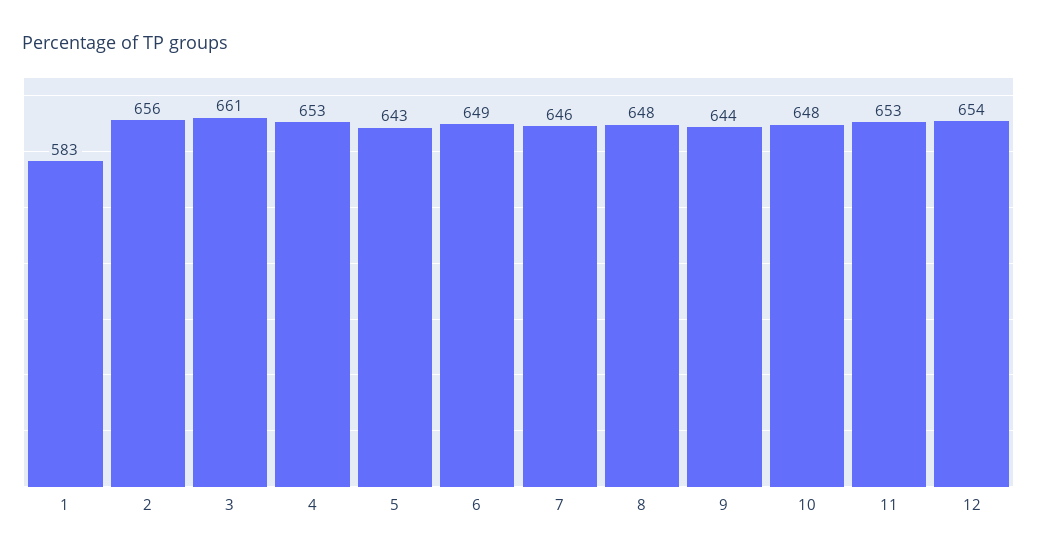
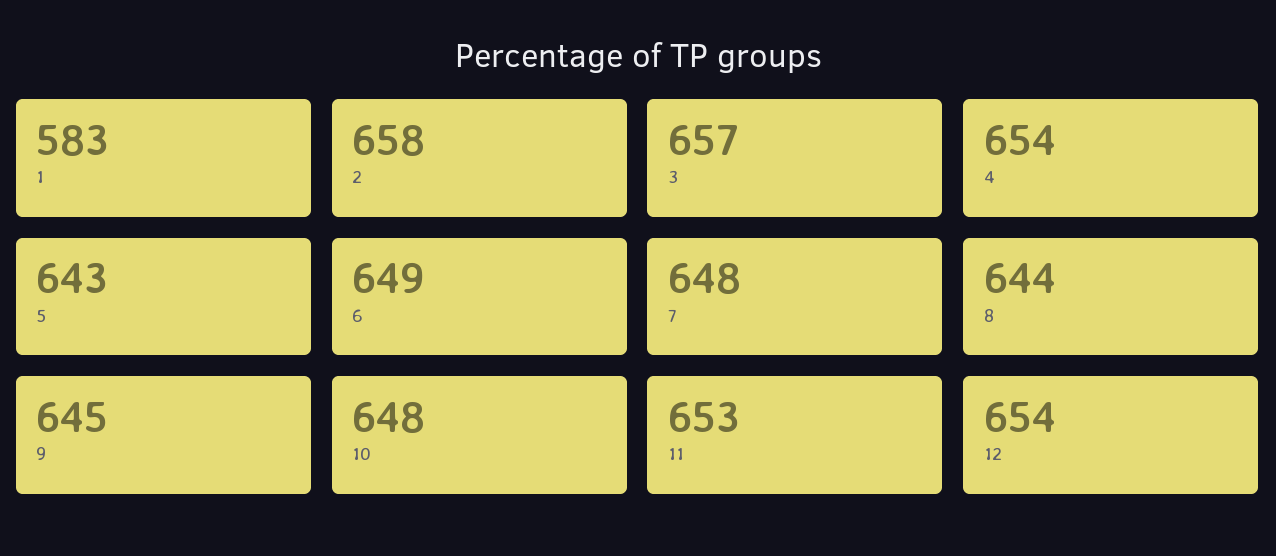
  {
    "1": 583,
-   "2": 656,
+   "2": 658,
-   "3": 661,
+   "3": 657,
-   "4": 653,
+   "4": 654,
    "5": 643,
    "6": 649,
-   "7": 646,
+   "7": 648,
-   "8": 648,
+   "8": 644,
-   "9": 644,
+   "9": 645,
    "10": 648,
    "11": 653,
    "12": 654
  }

